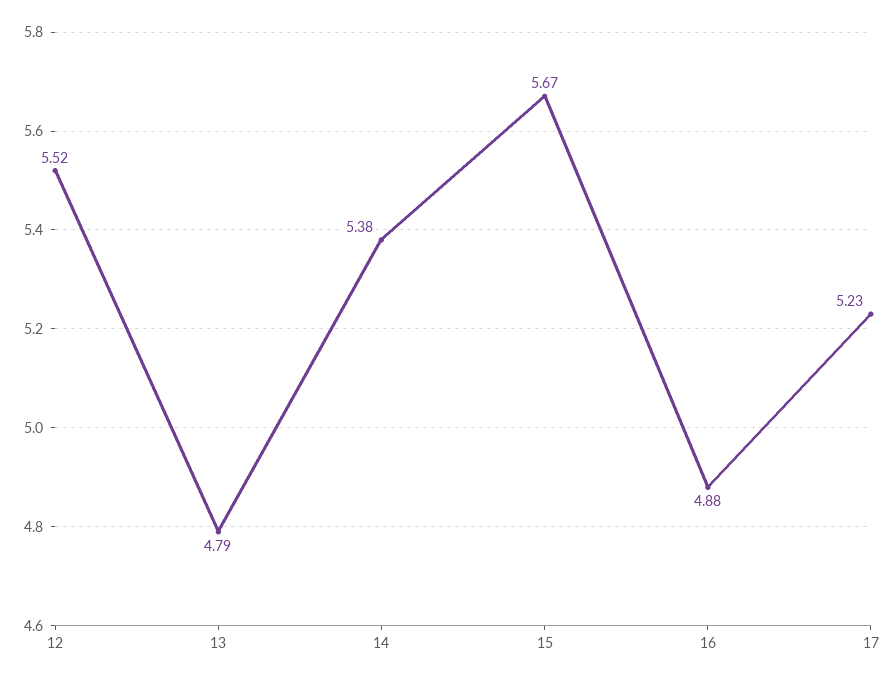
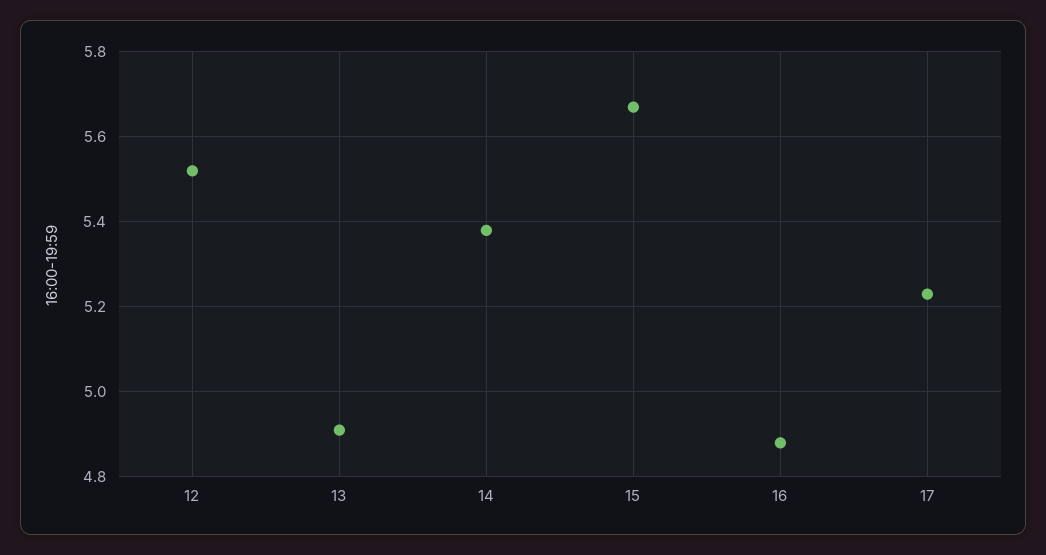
  {
    "12": 5.52,
-   "13": 4.79,
+   "13": 4.9,
    "14": 5.38,
    "15": 5.67,
    "16": 4.88,
    "17": 5.23
  }

